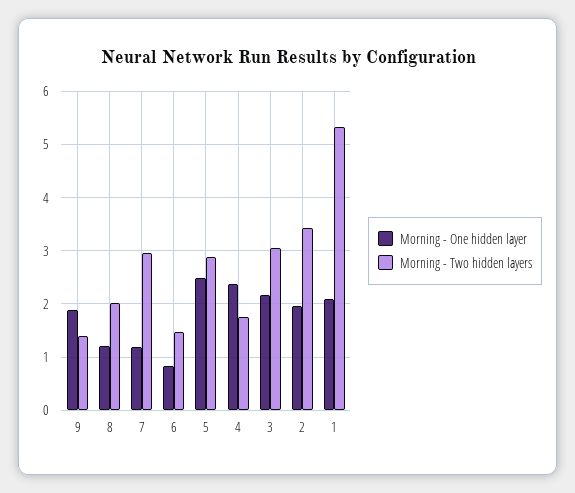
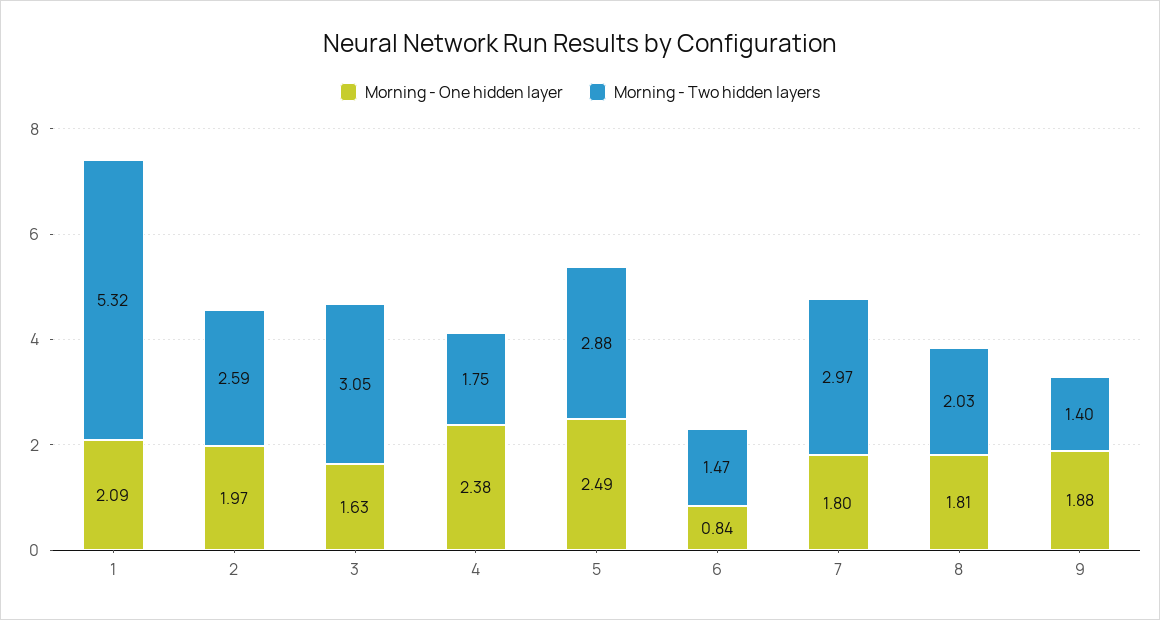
  {
    "Morning - One hidden layer": {
      "9": 1.88,
-     "8": 1.2,
+     "8": 1.81,
-     "7": 1.2,
+     "7": 1.8,
      "6": 0.84,
      "5": 2.49,
      "4": 2.38,
-     "3": 2.2,
+     "3": 1.63,
      "2": 1.97,
      "1": 2.09
    },
    "Morning - Two hidden layers": {
      "9": 1.4,
      "8": 2.03,
      "7": 2.97,
      "6": 1.47,
      "5": 2.88,
      "4": 1.75,
      "3": 3.05,
-     "2": 3.4,
+     "2": 2.59,
      "1": 5.32
    }
  }

